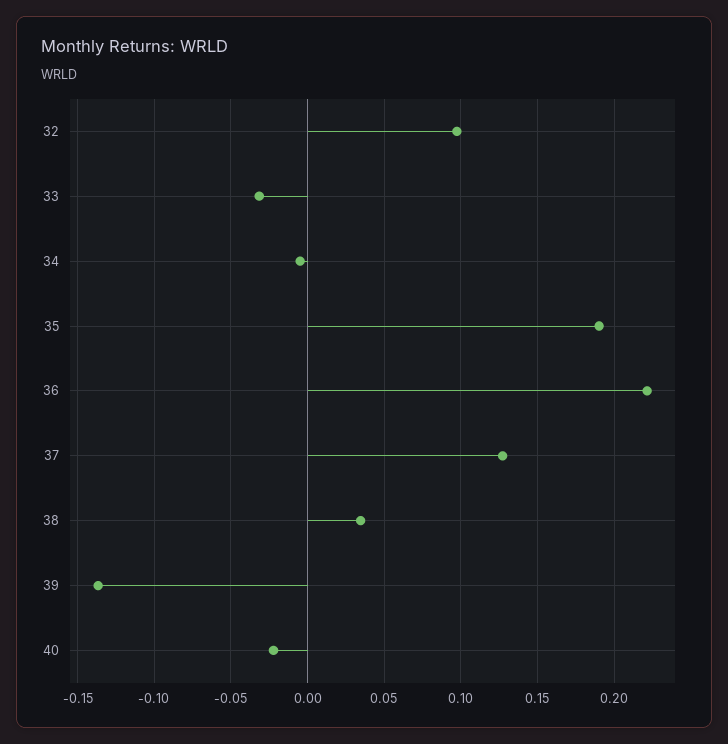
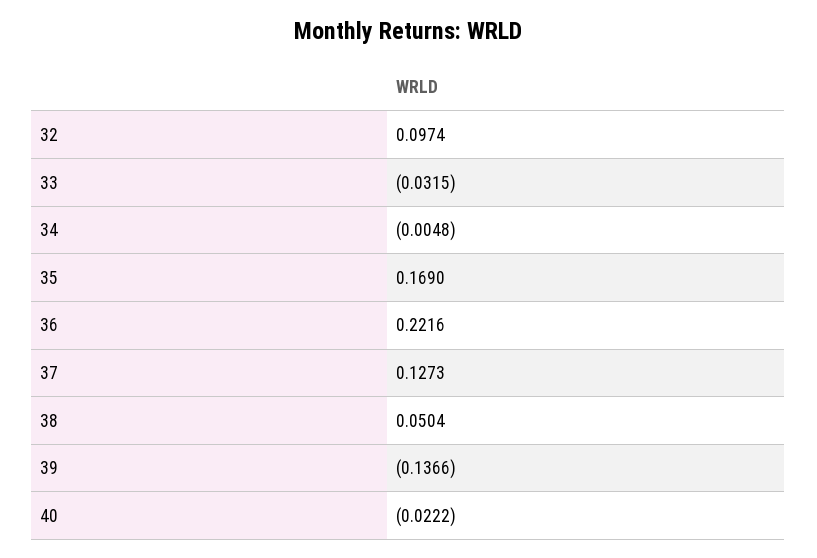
  {
    "32": 0.0974,
    "33": -0.0315,
    "34": -0.0048,
-   "35": 0.19,
+   "35": 0.169,
    "36": 0.2216,
    "37": 0.1273,
-   "38": 0.035,
+   "38": 0.0504,
    "39": -0.1366,
    "40": -0.0222
  }

